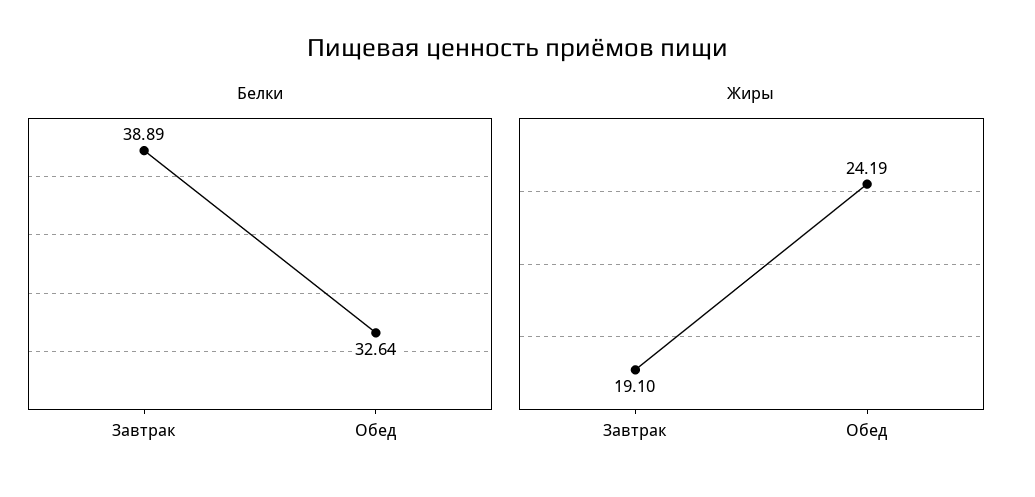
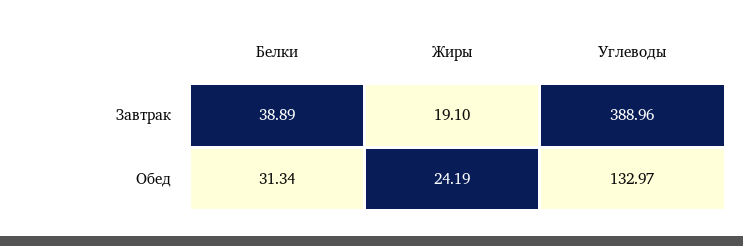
  {
    "Белки": {
      "Завтрак": 38.89,
-     "Обед": 32.64
+     "Обед": 31.34
    },
    "Жиры": {
      "Завтрак": 19.1,
      "Обед": 24.19
-   }
+   },
+   "Углеводы": {
+     "Завтрак": 388.96,
+     "Обед": 132.97
+   }
  }

